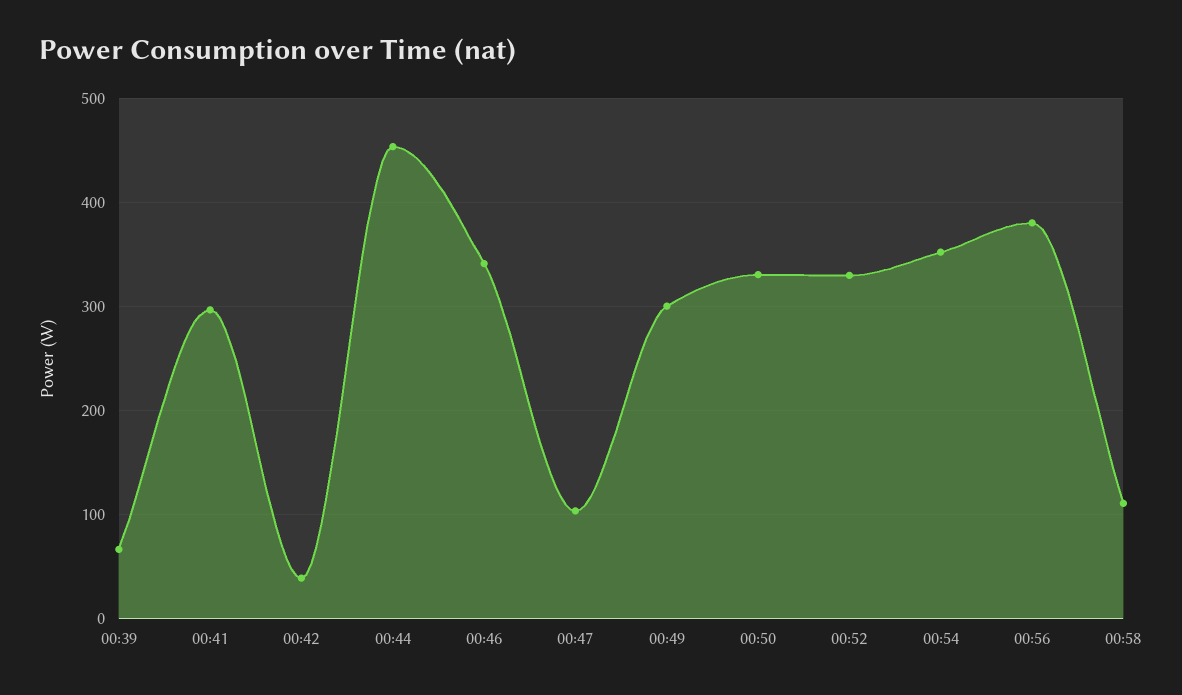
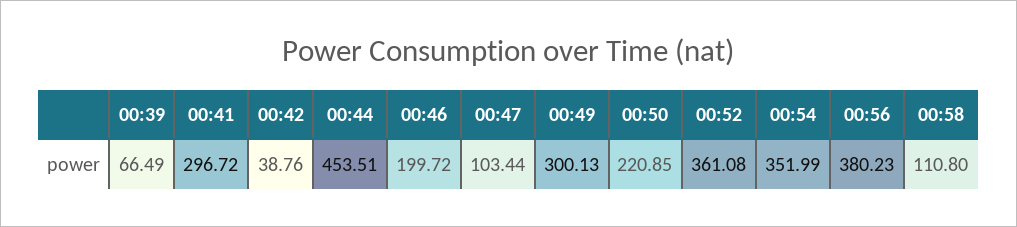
  {
    "00:39": 66.49,
    "00:41": 296.72,
    "00:42": 38.76,
    "00:44": 453.51,
-   "00:46": 340,
+   "00:46": 199.72,
    "00:47": 103.44,
    "00:49": 300.13,
-   "00:50": 330,
+   "00:50": 220.85,
-   "00:52": 330,
+   "00:52": 361.08,
    "00:54": 351.99,
    "00:56": 380.23,
    "00:58": 110.8
  }

